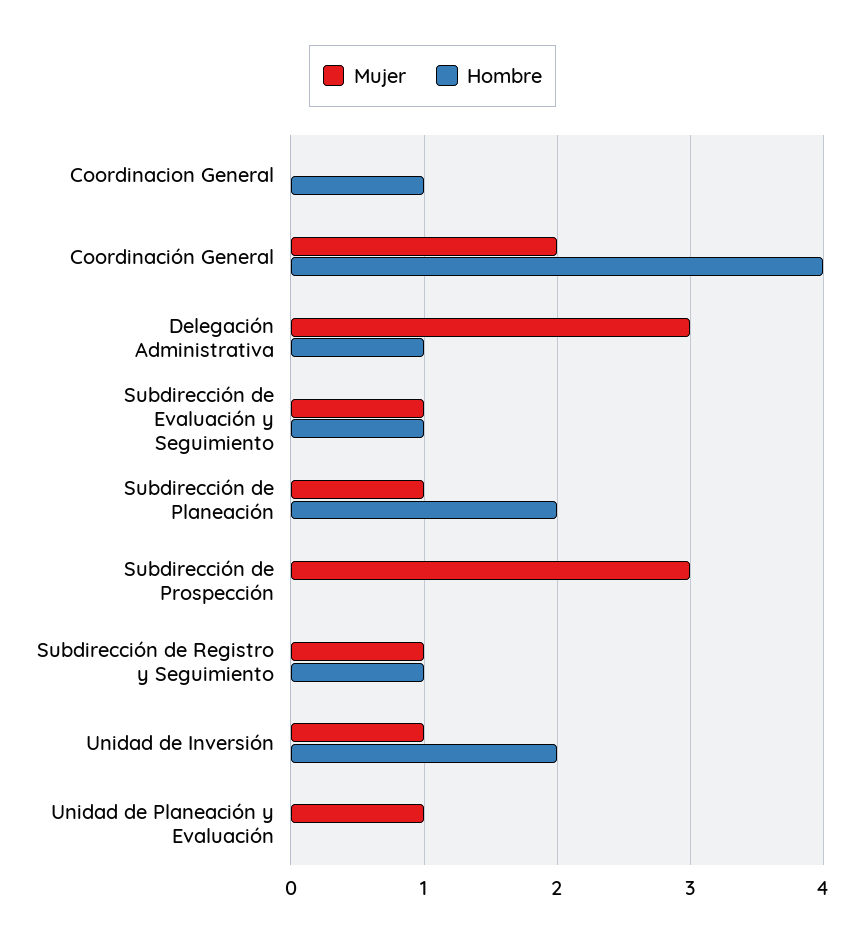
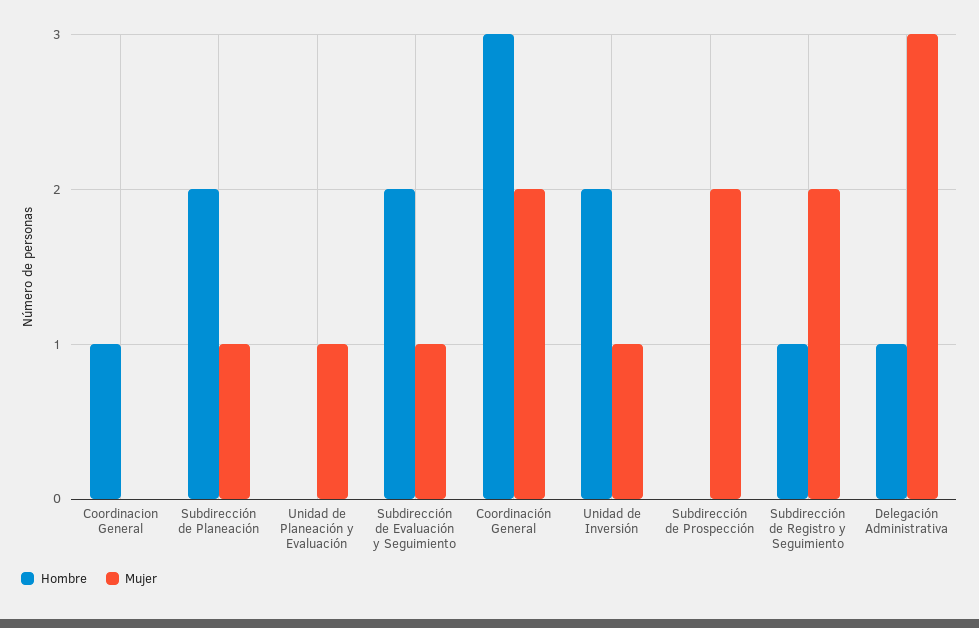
  {
    "Mujer": {
      "Coordinacion General": 0,
      "Coordinación General": 2,
      "Delegación Administrativa": 3,
      "Subdirección de Evaluación y Seguimiento": 1,
      "Subdirección de Planeación": 1,
-     "Subdirección de Prospección": 3,
+     "Subdirección de Prospección": 2,
-     "Subdirección de Registro y Seguimiento": 1,
+     "Subdirección de Registro y Seguimiento": 2,
      "Unidad de Inversión": 1,
      "Unidad de Planeación y Evaluación": 1
    },
    "Hombre": {
      "Coordinacion General": 1,
-     "Coordinación General": 4,
+     "Coordinación General": 3,
      "Delegación Administrativa": 1,
-     "Subdirección de Evaluación y Seguimiento": 1,
+     "Subdirección de Evaluación y Seguimiento": 2,
      "Subdirección de Planeación": 2,
      "Subdirección de Prospección": 0,
      "Subdirección de Registro y Seguimiento": 1,
      "Unidad de Inversión": 2,
      "Unidad de Planeación y Evaluación": 0
    }
  }

